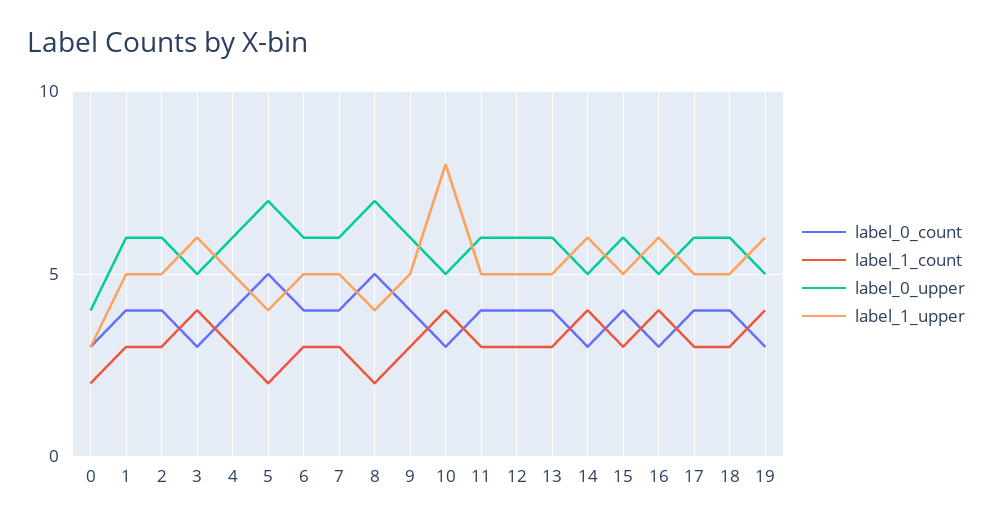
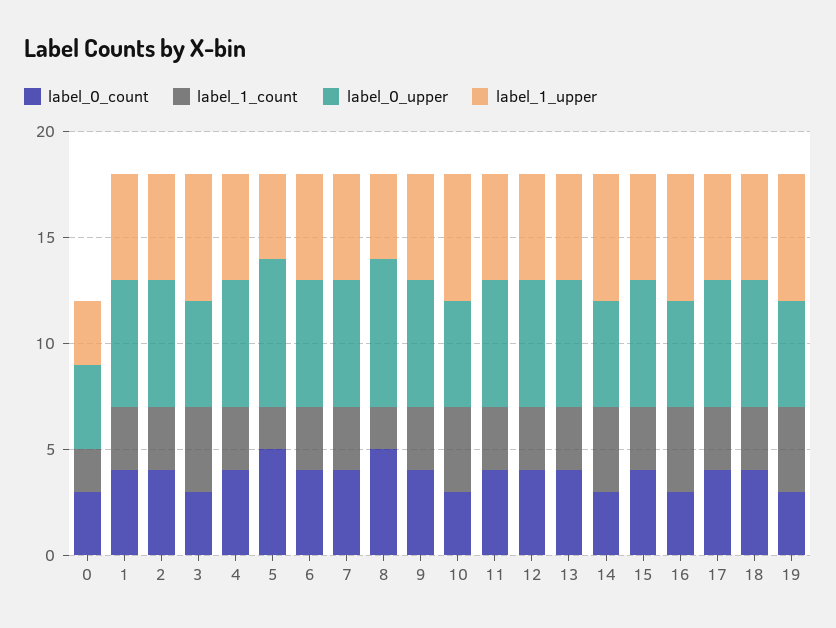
  {
    "label_0_count": {
      "0": 3,
      "1": 4,
      "2": 4,
      "3": 3,
      "4": 4,
      "5": 5,
      "6": 4,
      "7": 4,
      "8": 5,
      "9": 4,
      "10": 3,
      "11": 4,
      "12": 4,
      "13": 4,
      "14": 3,
      "15": 4,
      "16": 3,
      "17": 4,
      "18": 4,
      "19": 3
    },
    "label_1_count": {
      "0": 2,
      "1": 3,
      "2": 3,
      "3": 4,
      "4": 3,
      "5": 2,
      "6": 3,
      "7": 3,
      "8": 2,
      "9": 3,
      "10": 4,
      "11": 3,
      "12": 3,
      "13": 3,
      "14": 4,
      "15": 3,
      "16": 4,
      "17": 3,
      "18": 3,
      "19": 4
    },
    "label_0_upper": {
      "0": 4,
      "1": 6,
      "2": 6,
      "3": 5,
      "4": 6,
      "5": 7,
      "6": 6,
      "7": 6,
      "8": 7,
      "9": 6,
      "10": 5,
      "11": 6,
      "12": 6,
      "13": 6,
      "14": 5,
      "15": 6,
      "16": 5,
      "17": 6,
      "18": 6,
      "19": 5
    },
    "label_1_upper": {
      "0": 3,
      "1": 5,
      "2": 5,
      "3": 6,
      "4": 5,
      "5": 4,
      "6": 5,
      "7": 5,
      "8": 4,
      "9": 5,
-     "10": 8,
+     "10": 6,
      "11": 5,
      "12": 5,
      "13": 5,
      "14": 6,
      "15": 5,
      "16": 6,
      "17": 5,
      "18": 5,
      "19": 6
    }
  }

